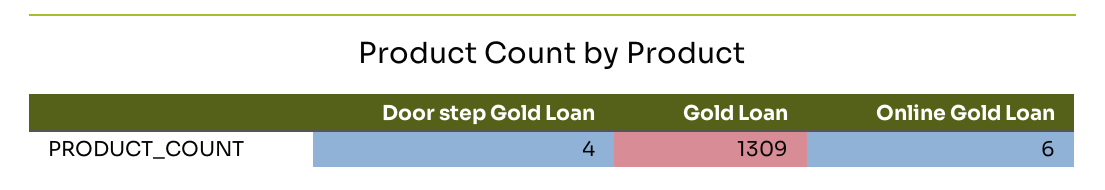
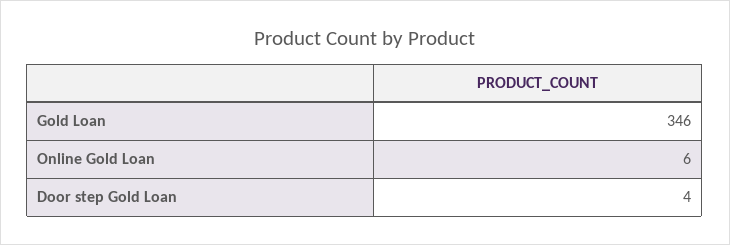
  {
    "Door step Gold Loan": 4,
-   "Gold Loan": 1309,
+   "Gold Loan": 346,
    "Online Gold Loan": 6
  }

